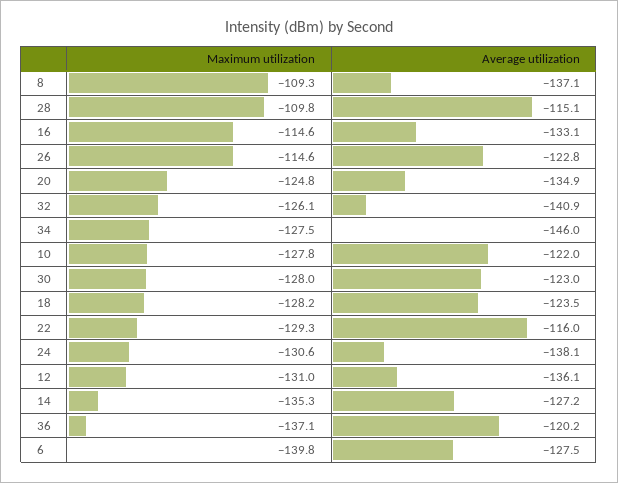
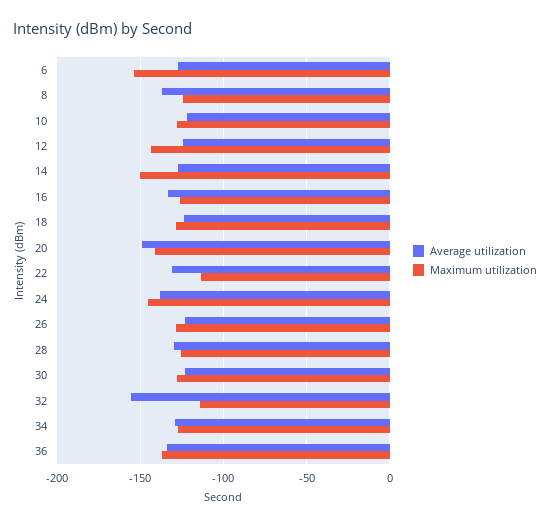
  {
    "Maximum utilization": {
-     "8": -109.3,
+     "8": -125,
-     "28": -109.8,
+     "28": -125,
-     "16": -114.6,
+     "16": -125,
-     "26": -114.6,
+     "26": -130,
-     "20": -124.8,
+     "20": -140,
-     "32": -126.1,
+     "32": -115,
      "34": -127.5,
      "10": -127.8,
      "30": -128,
      "18": -128.2,
-     "22": -129.3,
+     "22": -115,
-     "24": -130.6,
+     "24": -145,
-     "12": -131,
+     "12": -145,
-     "14": -135.3,
+     "14": -150,
      "36": -137.1,
-     "6": -139.8
+     "6": -155
    },
    "Average utilization": {
      "8": -137.1,
-     "28": -115.1,
+     "28": -130,
      "16": -133.1,
      "26": -122.8,
-     "20": -134.9,
+     "20": -150,
-     "32": -140.9,
+     "32": -155,
-     "34": -146,
+     "34": -130,
      "10": -122,
      "30": -123,
      "18": -123.5,
-     "22": -116,
+     "22": -130,
      "24": -138.1,
-     "12": -136.1,
+     "12": -125,
      "14": -127.2,
-     "36": -120.2,
+     "36": -135,
      "6": -127.5
    }
  }

